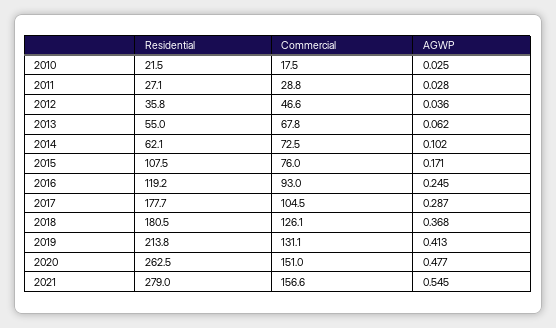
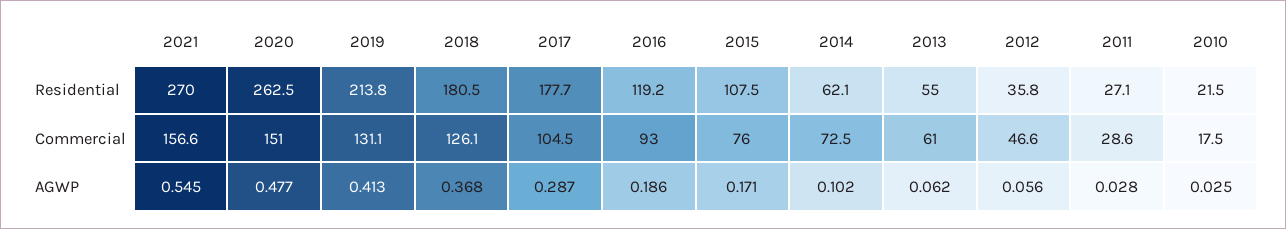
  {
    "Residential": {
      "2010": 21.5,
      "2011": 27.1,
      "2012": 35.8,
      "2013": 55,
      "2014": 62.1,
      "2015": 107.5,
      "2016": 119.2,
      "2017": 177.7,
      "2018": 180.5,
      "2019": 213.8,
      "2020": 262.5,
-     "2021": 279
+     "2021": 270
    },
    "Commercial": {
      "2010": 17.5,
-     "2011": 28.8,
+     "2011": 28.6,
      "2012": 46.6,
-     "2013": 67.8,
+     "2013": 61,
      "2014": 72.5,
      "2015": 76,
      "2016": 93,
      "2017": 104.5,
      "2018": 126.1,
      "2019": 131.1,
      "2020": 151,
      "2021": 156.6
    },
    "AGWP": {
      "2010": 0.025,
      "2011": 0.028,
-     "2012": 0.036,
+     "2012": 0.056,
      "2013": 0.062,
      "2014": 0.102,
      "2015": 0.171,
-     "2016": 0.245,
+     "2016": 0.186,
      "2017": 0.287,
      "2018": 0.368,
      "2019": 0.413,
      "2020": 0.477,
      "2021": 0.545
    }
  }

